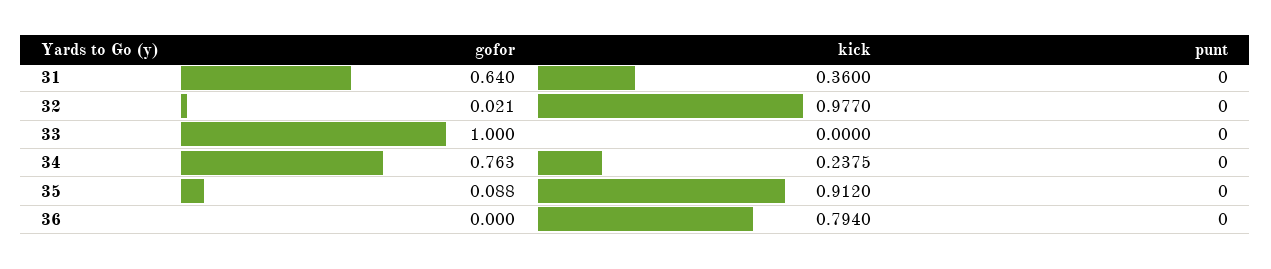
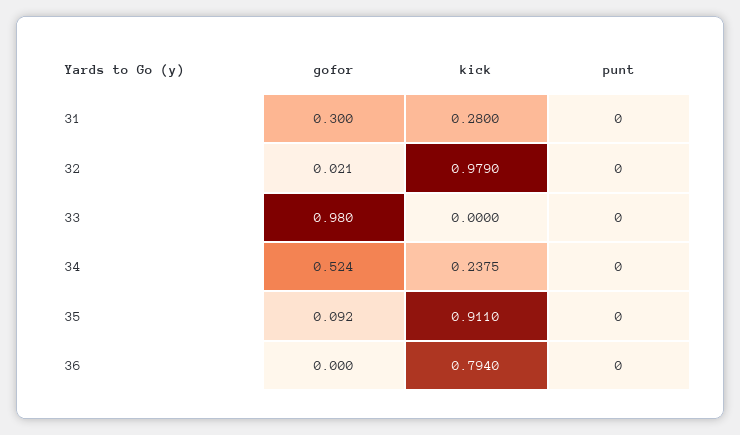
  {
    "gofor": {
-     "31": 0.64,
+     "31": 0.3,
      "32": 0.021,
-     "33": 1,
+     "33": 0.98,
-     "34": 0.763,
+     "34": 0.524,
-     "35": 0.088,
+     "35": 0.092,
      "36": 0
    },
    "kick": {
-     "31": 0.36,
+     "31": 0.28,
-     "32": 0.977,
+     "32": 0.979,
      "33": 0,
      "34": 0.2375,
-     "35": 0.912,
+     "35": 0.911,
      "36": 0.794
    },
    "punt": {
      "31": 0,
      "32": 0,
      "33": 0,
      "34": 0,
      "35": 0,
      "36": 0
    }
  }

